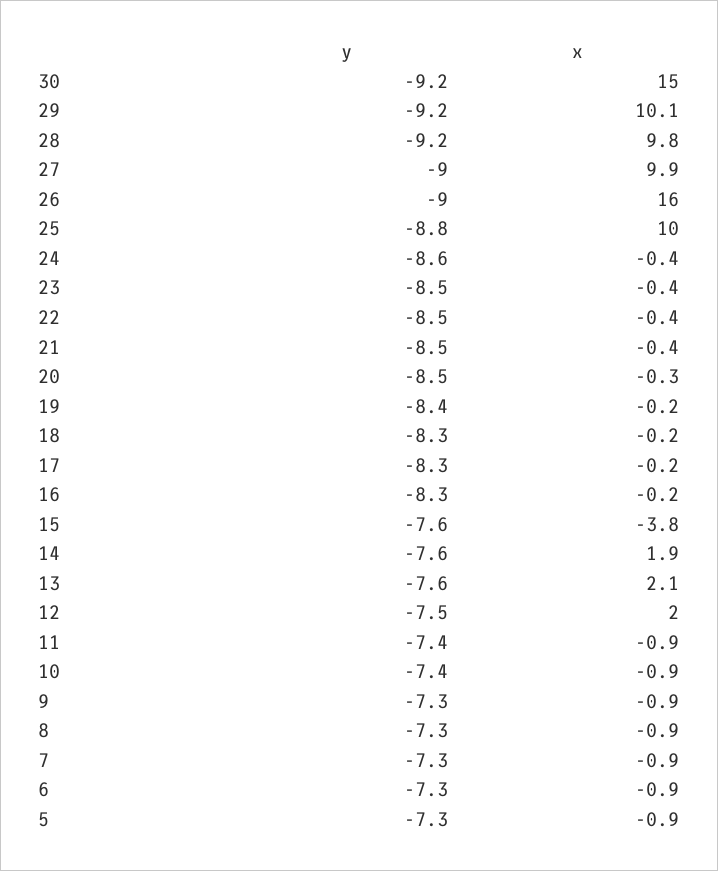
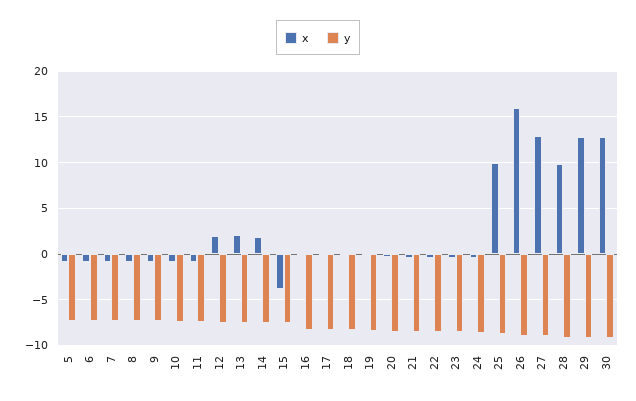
  {
    "y": {
      "30": -9.2,
      "29": -9.2,
      "28": -9.2,
      "27": -9,
      "26": -9,
      "25": -8.8,
      "24": -8.6,
      "23": -8.5,
      "22": -8.5,
      "21": -8.5,
      "20": -8.5,
      "19": -8.4,
      "18": -8.3,
      "17": -8.3,
      "16": -8.3,
      "15": -7.6,
      "14": -7.6,
      "13": -7.6,
      "12": -7.5,
      "11": -7.4,
      "10": -7.4,
      "9": -7.3,
      "8": -7.3,
      "7": -7.3,
      "6": -7.3,
      "5": -7.3
    },
    "x": {
-     "30": 15,
+     "30": 13,
-     "29": 10.1,
+     "29": 13,
      "28": 9.8,
-     "27": 9.9,
+     "27": 13,
      "26": 16,
      "25": 10,
      "24": -0.4,
      "23": -0.4,
      "22": -0.4,
      "21": -0.4,
      "20": -0.3,
      "19": -0.2,
      "18": -0.2,
      "17": -0.2,
      "16": -0.2,
      "15": -3.8,
      "14": 1.9,
      "13": 2.1,
      "12": 2,
      "11": -0.9,
      "10": -0.9,
      "9": -0.9,
      "8": -0.9,
      "7": -0.9,
      "6": -0.9,
      "5": -0.9
    }
  }

